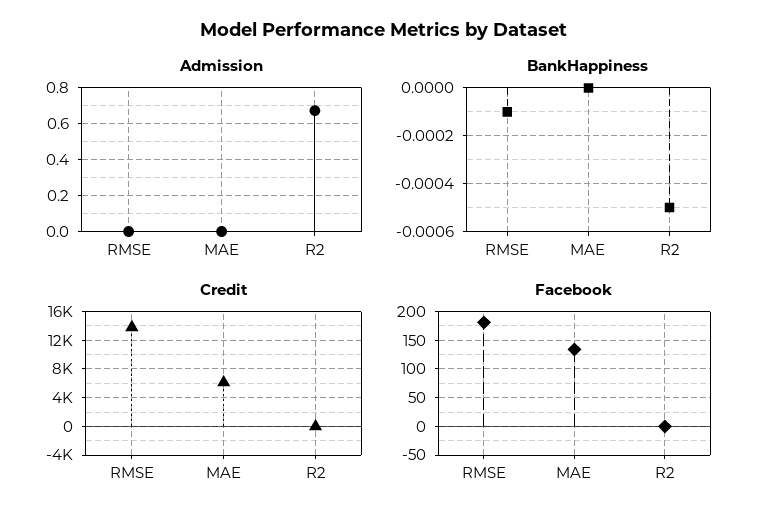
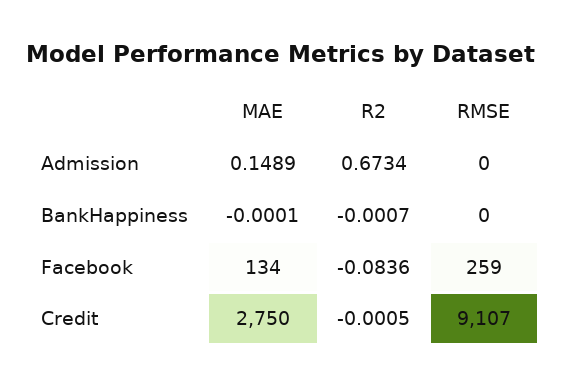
  {
    "Admission": {
      "RMSE": 0,
-     "MAE": 0,
+     "MAE": 0.1489,
      "R2": 0.6734
    },
    "BankHappiness": {
-     "RMSE": -0.0001,
+     "RMSE": 0,
-     "MAE": 0,
+     "MAE": -0.0001,
-     "R2": -0.0005
+     "R2": -0.0007
    },
    "Credit": {
-     "RMSE": 14000,
+     "RMSE": 9107,
-     "MAE": 6000,
+     "MAE": 2750,
      "R2": -0.0005
    },
    "Facebook": {
-     "RMSE": 175,
+     "RMSE": 259,
      "MAE": 134,
      "R2": -0.0836
    }
  }

